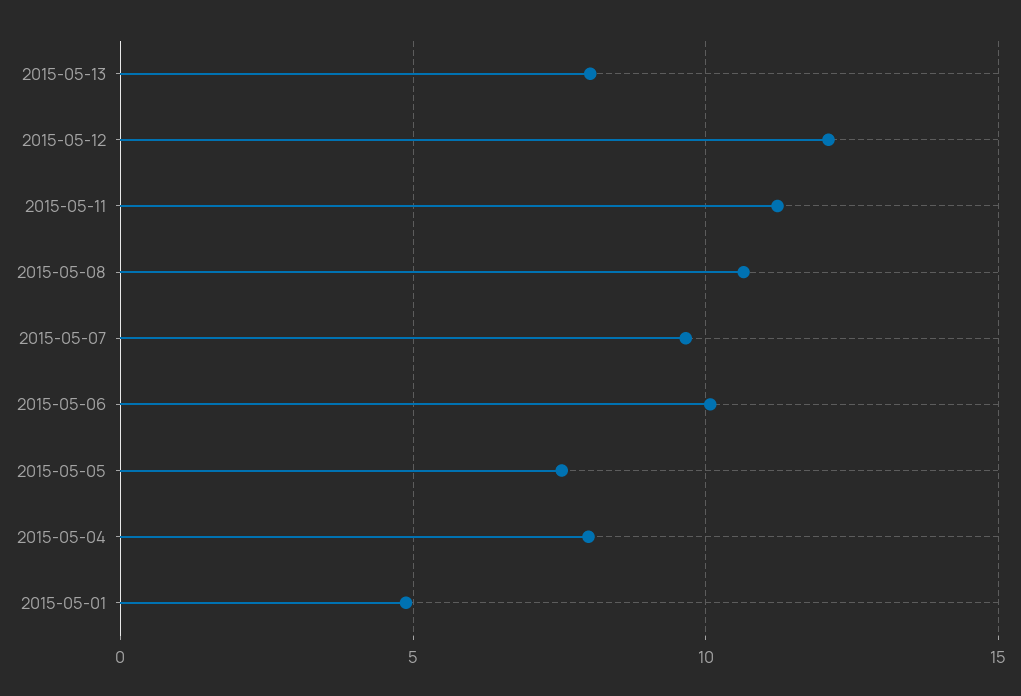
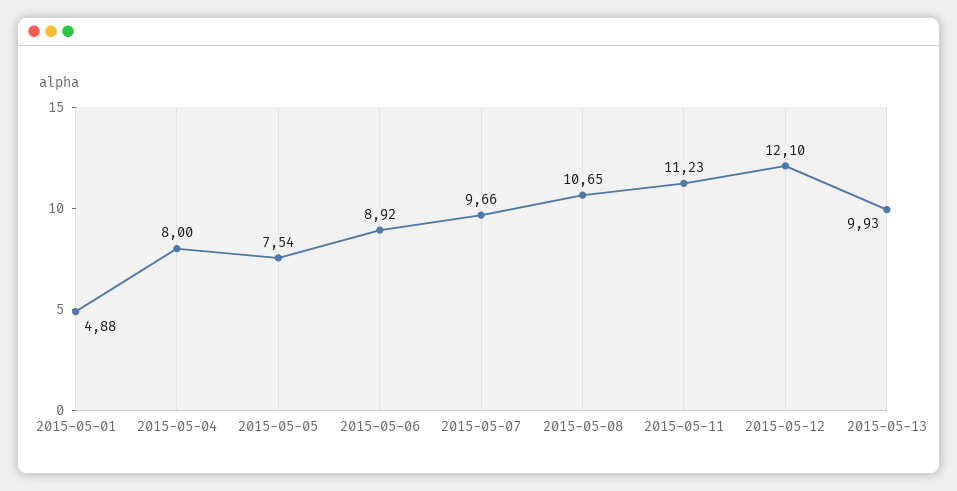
  {
-   "2015-05-13": 8,
+   "2015-05-13": 9.93,
    "2015-05-12": 12.1,
    "2015-05-11": 11.23,
    "2015-05-08": 10.65,
    "2015-05-07": 9.66,
-   "2015-05-06": 10,
+   "2015-05-06": 8.92,
    "2015-05-05": 7.54,
    "2015-05-04": 8,
    "2015-05-01": 4.88
  }

